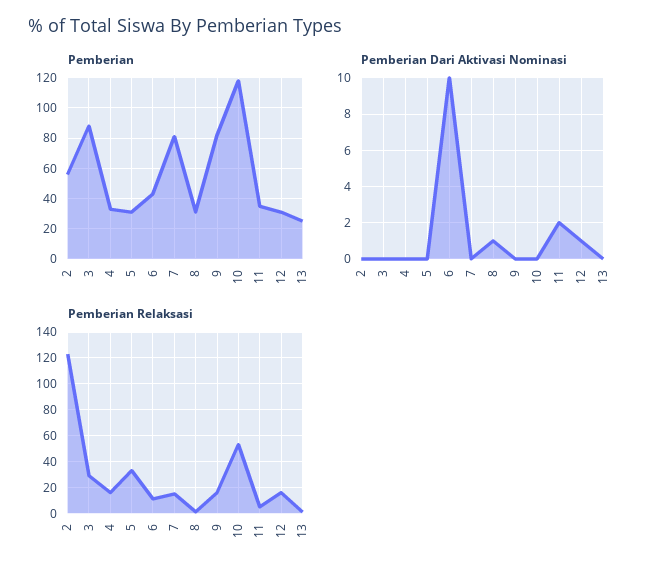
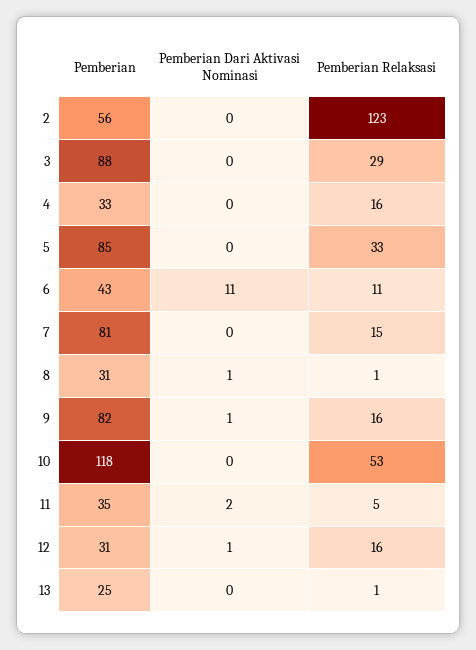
  {
    "Pemberian": {
      "2": 56,
      "3": 88,
      "4": 33,
-     "5": 30,
+     "5": 85,
      "6": 43,
      "7": 81,
      "8": 31,
      "9": 82,
      "10": 118,
      "11": 35,
      "12": 31,
      "13": 25
    },
    "Pemberian Dari Aktivasi Nominasi": {
      "2": 0,
      "3": 0,
      "4": 0,
      "5": 0,
-     "6": 10,
+     "6": 11,
      "7": 0,
      "8": 1,
-     "9": 0,
+     "9": 1,
      "10": 0,
      "11": 2,
      "12": 1,
      "13": 0
    },
    "Pemberian Relaksasi": {
      "2": 123,
      "3": 29,
      "4": 16,
      "5": 33,
      "6": 11,
      "7": 15,
      "8": 1,
      "9": 16,
      "10": 53,
      "11": 5,
      "12": 16,
      "13": 1
    }
  }

